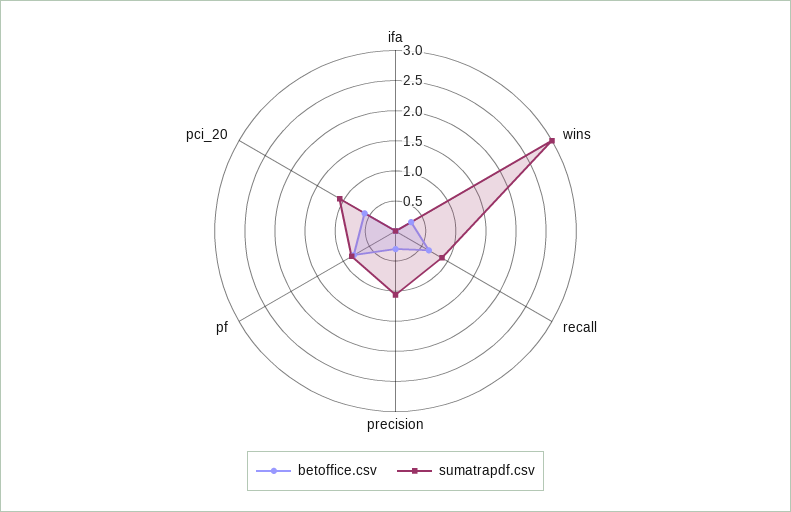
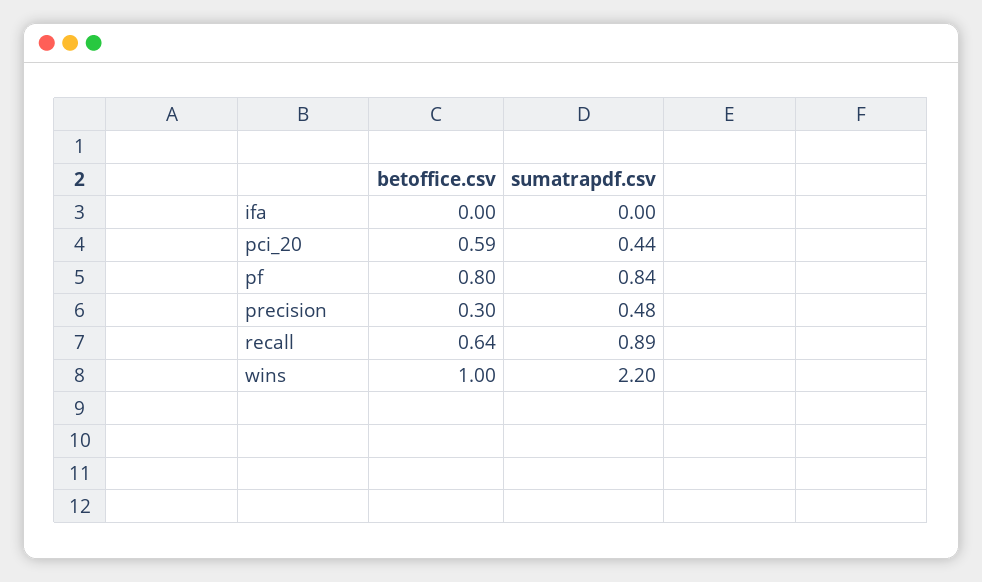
  {
    "betoffice.csv": {
      "ifa": 0,
-     "wins": 0.25,
+     "wins": 1,
      "recall": 0.64,
      "precision": 0.3,
      "pf": 0.8,
      "pci_20": 0.59
    },
    "sumatrapdf.csv": {
      "ifa": 0,
-     "wins": 3,
+     "wins": 2.2,
      "recall": 0.89,
-     "precision": 1,
+     "precision": 0.48,
      "pf": 0.84,
-     "pci_20": 1
+     "pci_20": 0.44
    }
  }

